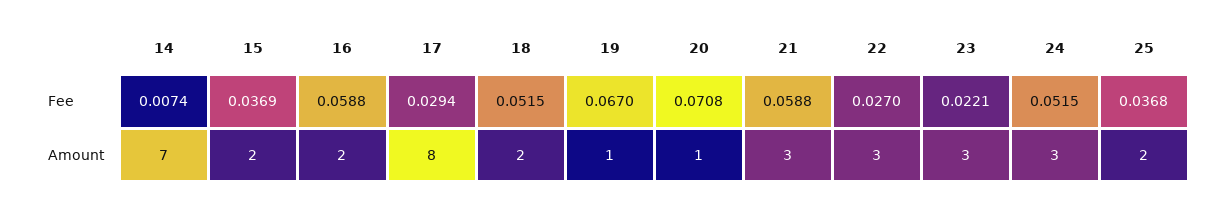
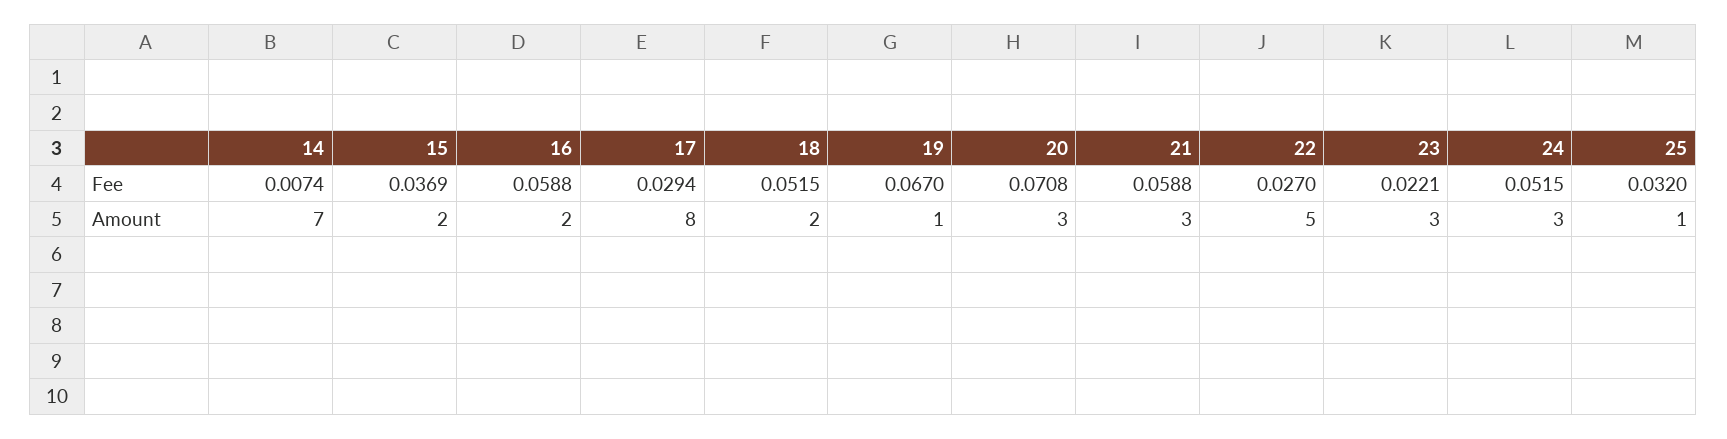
  {
    "14": {
      "Fee": 0.0074,
      "Amount": 7
    },
    "15": {
      "Fee": 0.0369,
      "Amount": 2
    },
    "16": {
      "Fee": 0.0588,
      "Amount": 2
    },
    "17": {
      "Fee": 0.0294,
      "Amount": 8
    },
    "18": {
      "Fee": 0.0515,
      "Amount": 2
    },
    "19": {
      "Fee": 0.067,
      "Amount": 1
    },
    "20": {
      "Fee": 0.0708,
-     "Amount": 1
+     "Amount": 3
    },
    "21": {
      "Fee": 0.0588,
      "Amount": 3
    },
    "22": {
      "Fee": 0.027,
-     "Amount": 3
+     "Amount": 5
    },
    "23": {
      "Fee": 0.0221,
      "Amount": 3
    },
    "24": {
      "Fee": 0.0515,
      "Amount": 3
    },
    "25": {
-     "Fee": 0.0368,
+     "Fee": 0.032,
-     "Amount": 2
+     "Amount": 1
    }
  }

